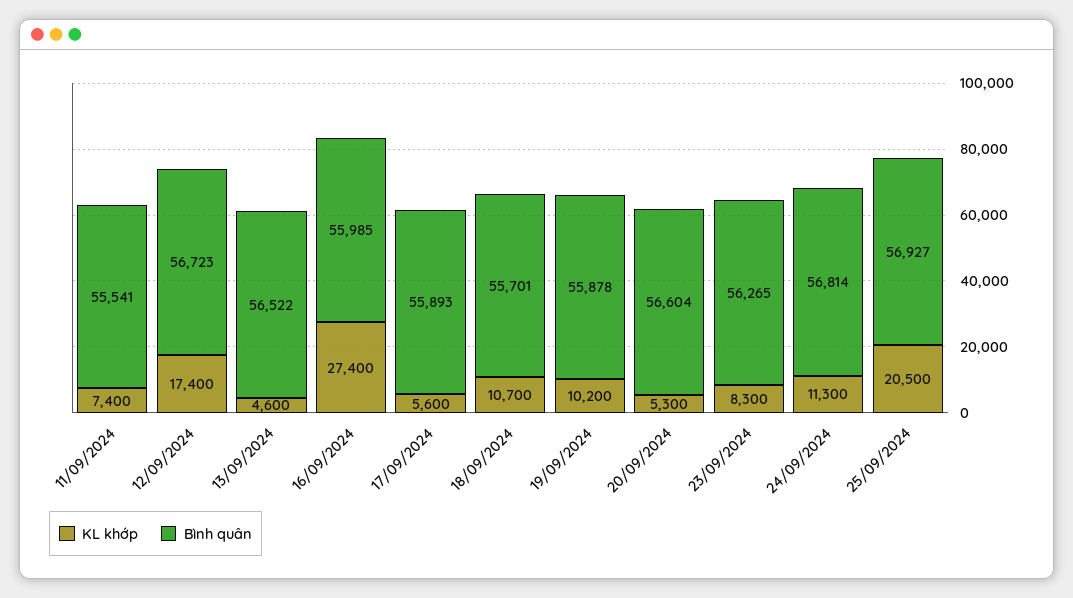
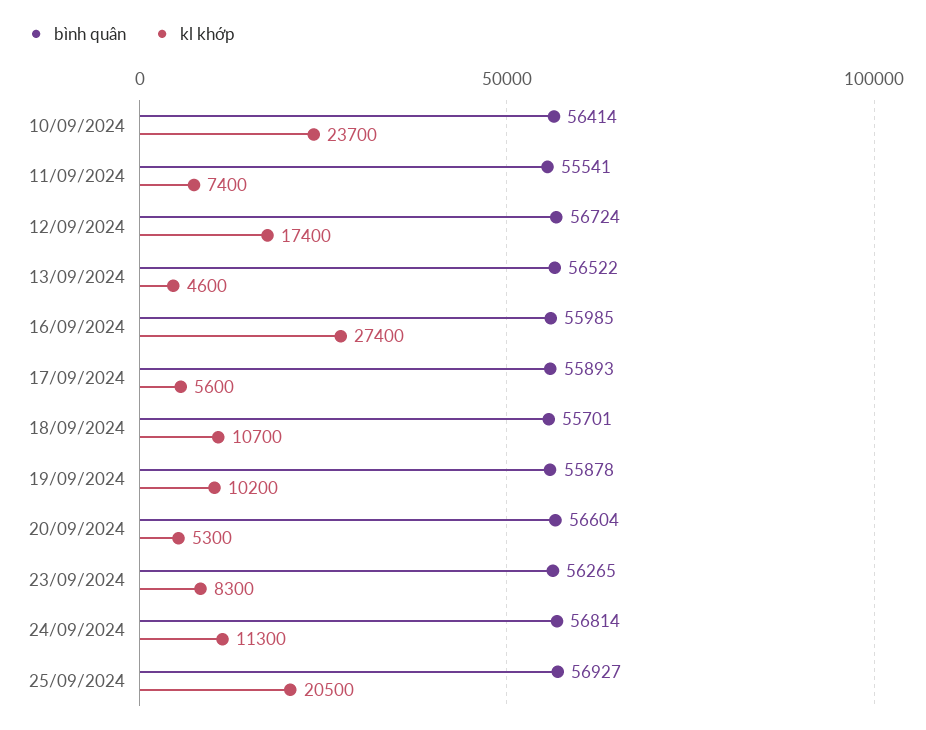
  {
    "KL khớp": {
      "11/09/2024": 7400,
      "12/09/2024": 17400,
      "13/09/2024": 4600,
      "16/09/2024": 27400,
      "17/09/2024": 5600,
      "18/09/2024": 10700,
      "19/09/2024": 10200,
      "20/09/2024": 5300,
      "23/09/2024": 8300,
      "24/09/2024": 11300,
-     "25/09/2024": 20500
+     "25/09/2024": 20500,
+     "10/09/2024": 23700
    },
    "Bình quân": {
      "11/09/2024": 55541,
-     "12/09/2024": 56723,
+     "12/09/2024": 56724,
      "13/09/2024": 56522,
      "16/09/2024": 55985,
      "17/09/2024": 55893,
      "18/09/2024": 55701,
      "19/09/2024": 55878,
      "20/09/2024": 56604,
      "23/09/2024": 56265,
      "24/09/2024": 56814,
-     "25/09/2024": 56927
+     "25/09/2024": 56927,
+     "10/09/2024": 56414
    }
  }

